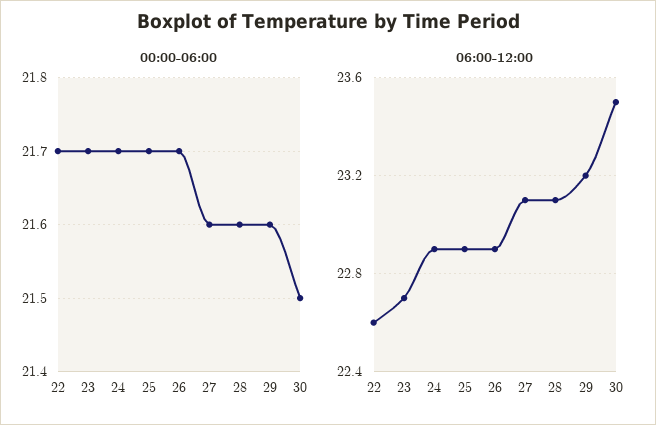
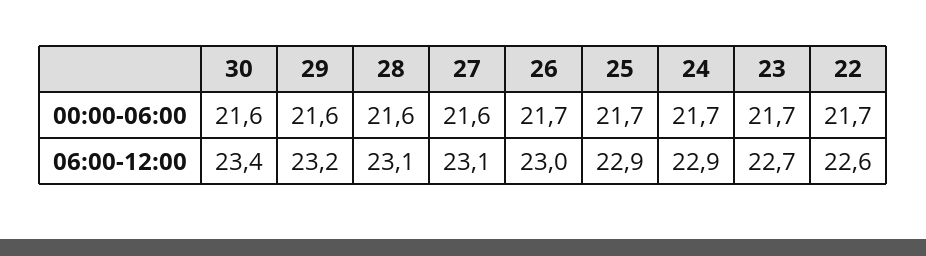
  {
    "00:00-06:00": {
      "22": 21.7,
      "23": 21.7,
      "24": 21.7,
      "25": 21.7,
      "26": 21.7,
      "27": 21.6,
      "28": 21.6,
      "29": 21.6,
-     "30": 21.5
+     "30": 21.6
    },
    "06:00-12:00": {
      "22": 22.6,
      "23": 22.7,
      "24": 22.9,
      "25": 22.9,
-     "26": 22.9,
+     "26": 23,
      "27": 23.1,
      "28": 23.1,
      "29": 23.2,
-     "30": 23.5
+     "30": 23.4
    }
  }

